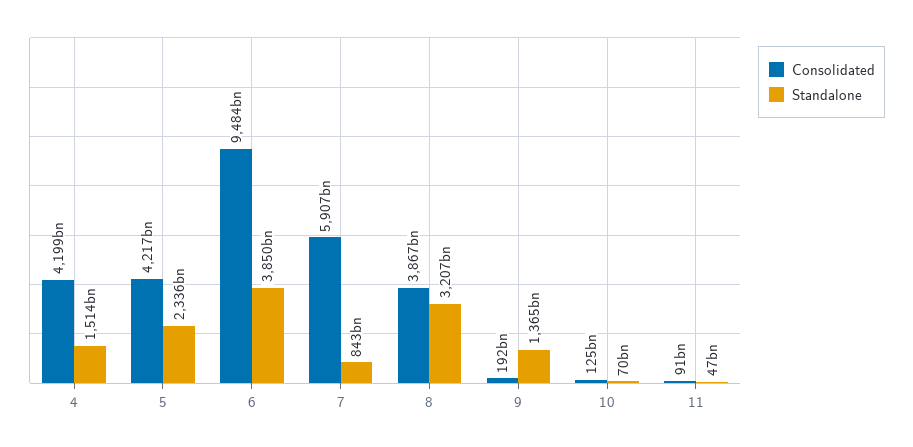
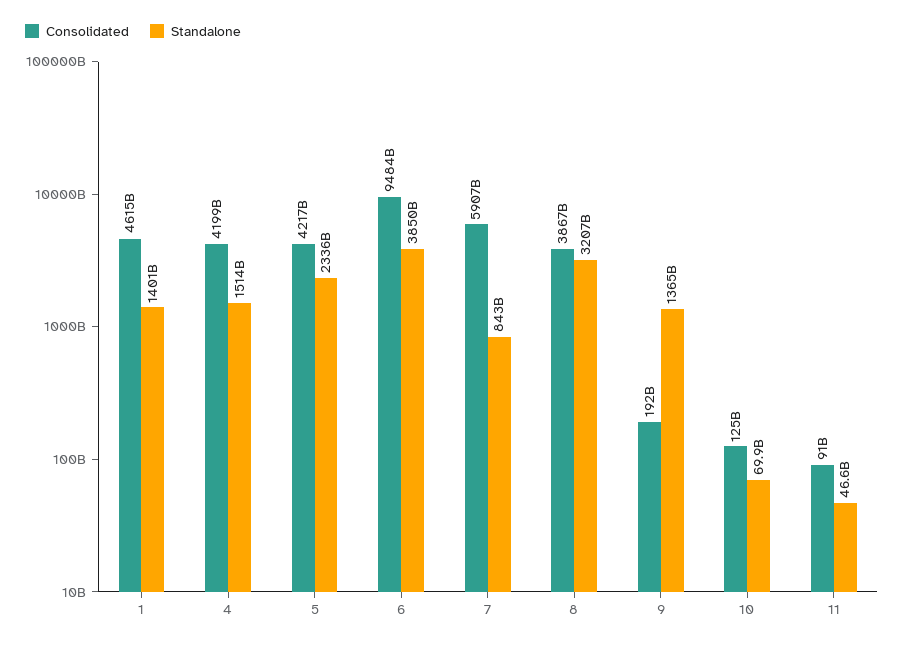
  {
    "Consolidated": {
      "4": 4199000000000,
      "5": 4217000000000,
      "6": 9484000000000,
      "7": 5907000000000,
      "8": 3867000000000,
      "9": 192000000000,
      "10": 125000000000,
-     "11": 91000000000
+     "11": 91000000000,
+     "1": 4615000000000
    },
    "Standalone": {
      "4": 1514000000000,
      "5": 2336000000000,
      "6": 3850000000000,
      "7": 843000000000,
      "8": 3207000000000,
      "9": 1365000000000,
      "10": 69900000000,
-     "11": 46600000000
+     "11": 46600000000,
+     "1": 1401000000000
    }
  }

